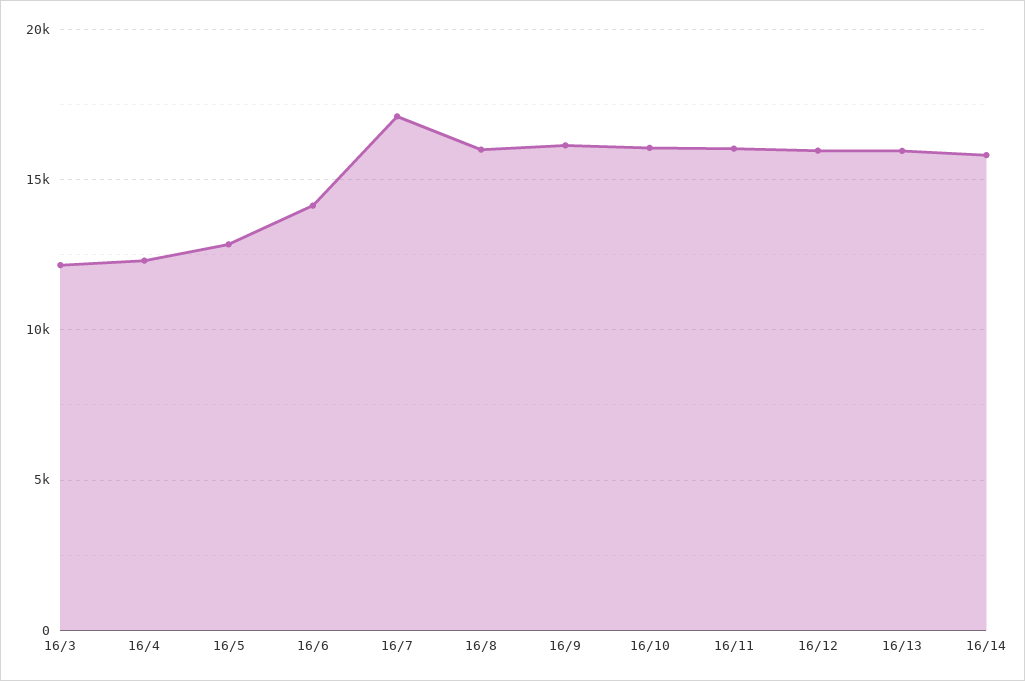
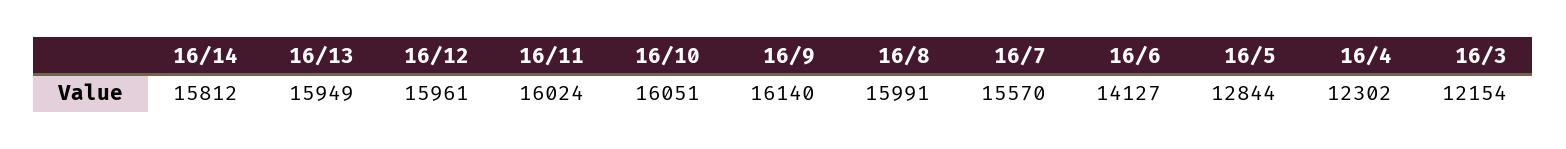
  {
    "16/3": 12154,
    "16/4": 12302,
    "16/5": 12844,
    "16/6": 14127,
-   "16/7": 17000,
+   "16/7": 15570,
    "16/8": 15991,
    "16/9": 16140,
    "16/10": 16051,
    "16/11": 16024,
    "16/12": 15961,
    "16/13": 15949,
    "16/14": 15812
  }

